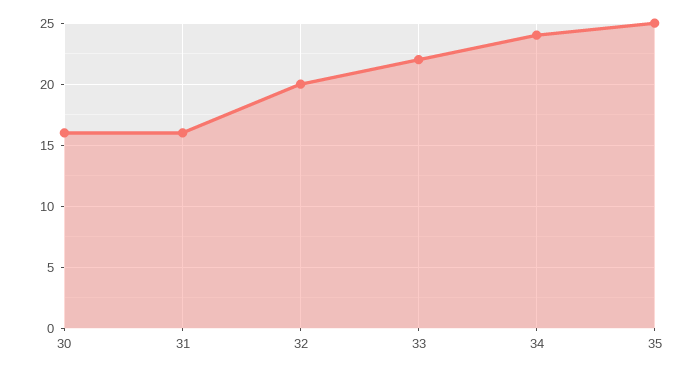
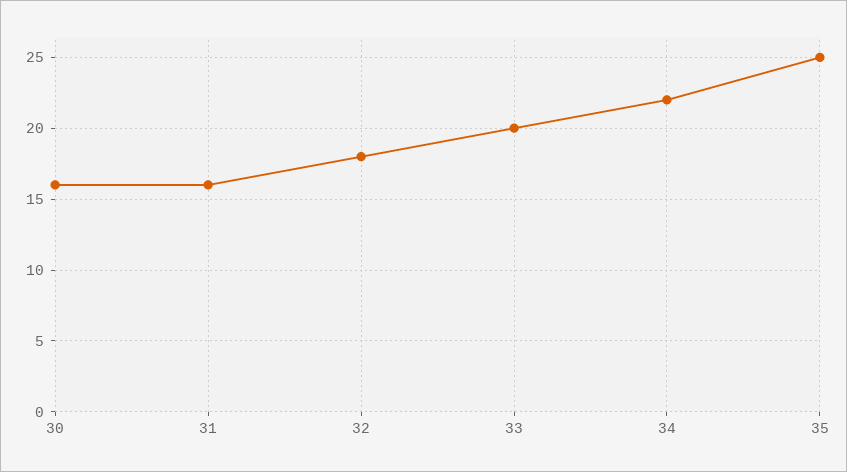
  {
    "30": 16,
    "31": 16,
-   "32": 20,
+   "32": 18,
-   "33": 22,
+   "33": 20,
-   "34": 24,
+   "34": 22,
    "35": 25
  }

